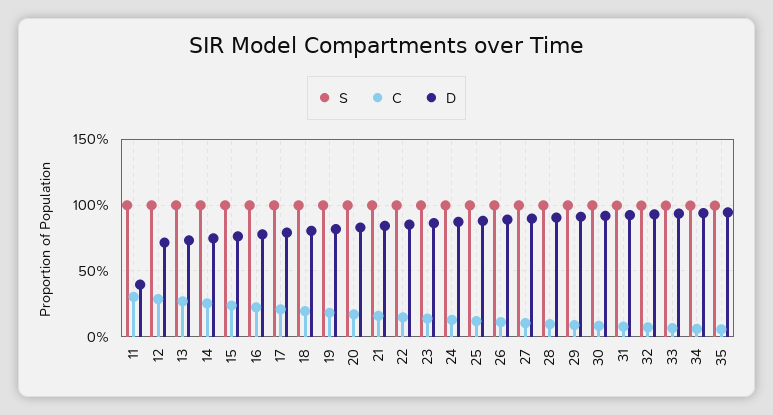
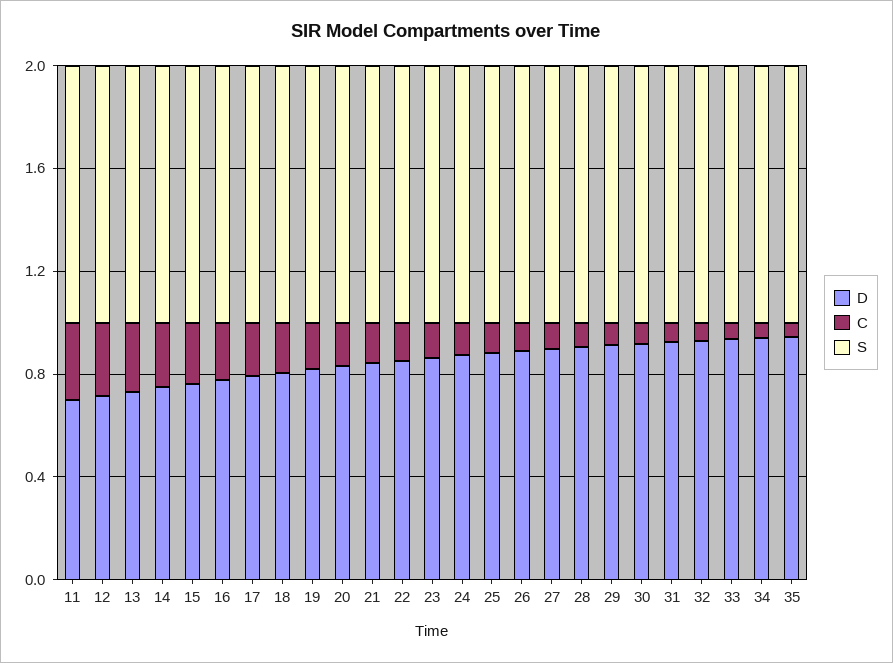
  {
    "S": {
      "11": 1,
      "12": 1,
      "13": 1,
      "14": 1,
      "15": 1,
      "16": 1,
      "17": 1,
      "18": 1,
      "19": 1,
      "20": 1,
      "21": 1,
      "22": 1,
      "23": 1,
      "24": 1,
      "25": 1,
      "26": 1,
      "27": 1,
      "28": 1,
      "29": 1,
      "30": 1,
      "31": 1,
      "32": 1,
      "33": 1,
      "34": 1,
      "35": 1
    },
    "C": {
      "11": 0.3,
      "12": 0.3,
      "13": 0.25,
      "14": 0.25,
      "15": 0.25,
      "16": 0.2,
      "17": 0.2,
      "18": 0.2,
      "19": 0.2,
      "20": 0.15,
      "21": 0.15,
      "22": 0.15,
      "23": 0.15,
      "24": 0.15,
      "25": 0.1,
      "26": 0.1,
      "27": 0.1,
      "28": 0.1,
      "29": 0.1,
      "30": 0.1,
      "31": 0.1,
      "32": 0.05,
      "33": 0.05,
      "34": 0.05,
      "35": 0.05
    },
    "D": {
-     "11": 0.4,
+     "11": 0.7,
      "12": 0.7,
      "13": 0.75,
      "14": 0.75,
      "15": 0.75,
      "16": 0.8,
      "17": 0.8,
      "18": 0.8,
      "19": 0.8,
      "20": 0.85,
      "21": 0.85,
      "22": 0.85,
      "23": 0.85,
      "24": 0.85,
      "25": 0.9,
      "26": 0.9,
      "27": 0.9,
      "28": 0.9,
      "29": 0.9,
      "30": 0.9,
      "31": 0.9,
      "32": 0.95,
      "33": 0.95,
      "34": 0.95,
      "35": 0.95
    }
  }

